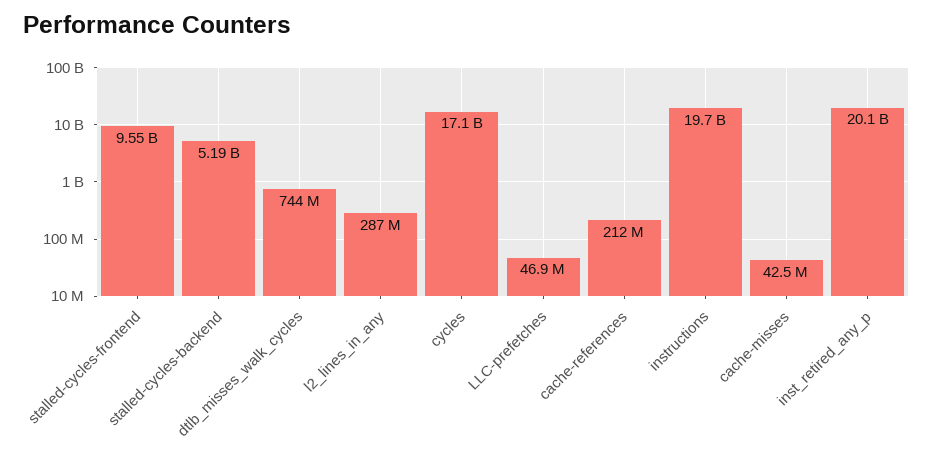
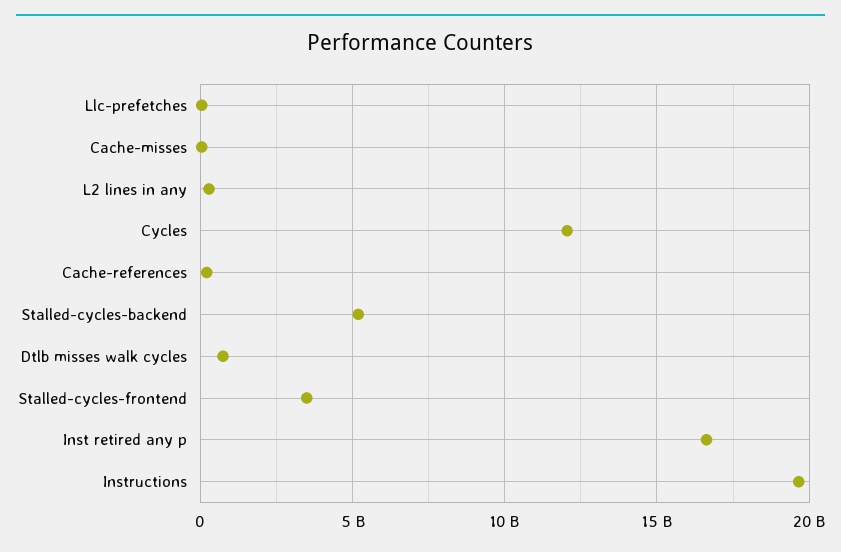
  {
-   "stalled-cycles-frontend": 9550000000,
+   "stalled-cycles-frontend": 3500000000,
    "stalled-cycles-backend": 5190000000,
    "dtlb_misses_walk_cycles": 744000000,
    "l2_lines_in_any": 287000000,
-   "cycles": 17100000000,
+   "cycles": 12000000000,
    "LLC-prefetches": 46900000,
    "cache-references": 212000000,
    "instructions": 19700000000,
    "cache-misses": 42500000,
-   "inst_retired_any_p": 20100000000
+   "inst_retired_any_p": 16500000000
  }

